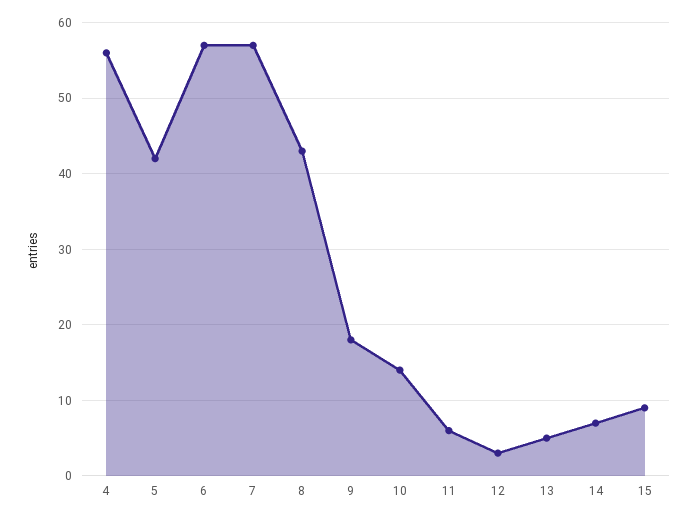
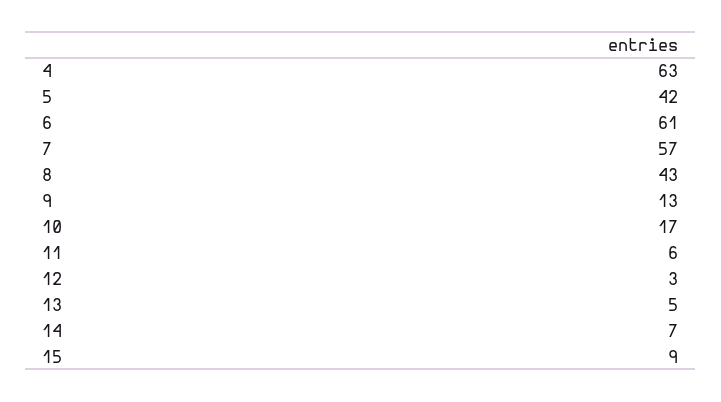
  {
-   "4": 56,
+   "4": 63,
    "5": 42,
-   "6": 57,
+   "6": 61,
    "7": 57,
    "8": 43,
-   "9": 18,
+   "9": 13,
-   "10": 14,
+   "10": 17,
    "11": 6,
    "12": 3,
    "13": 5,
    "14": 7,
    "15": 9
  }

